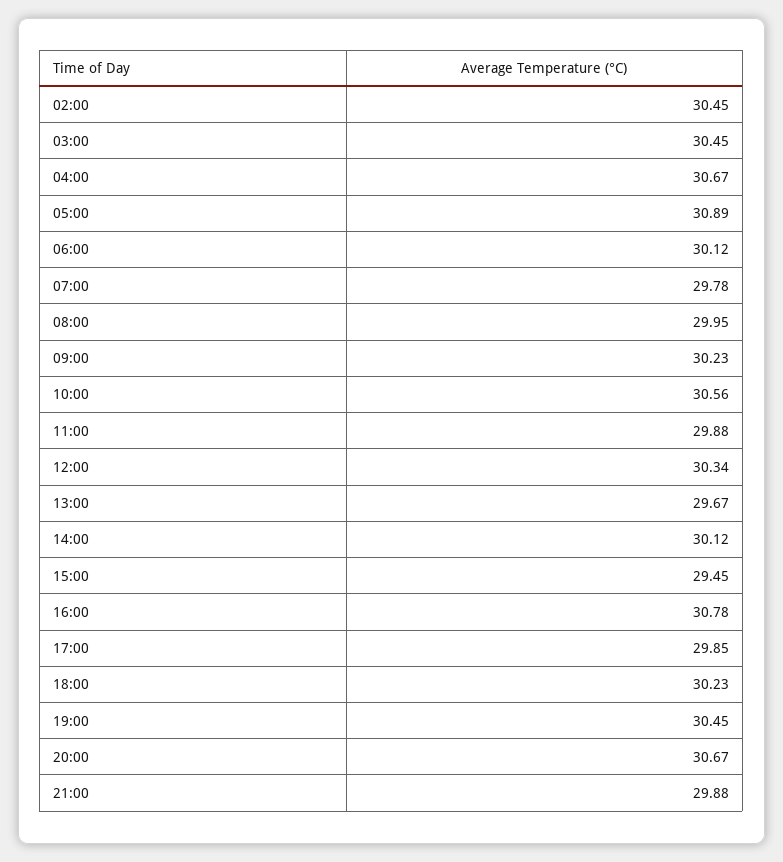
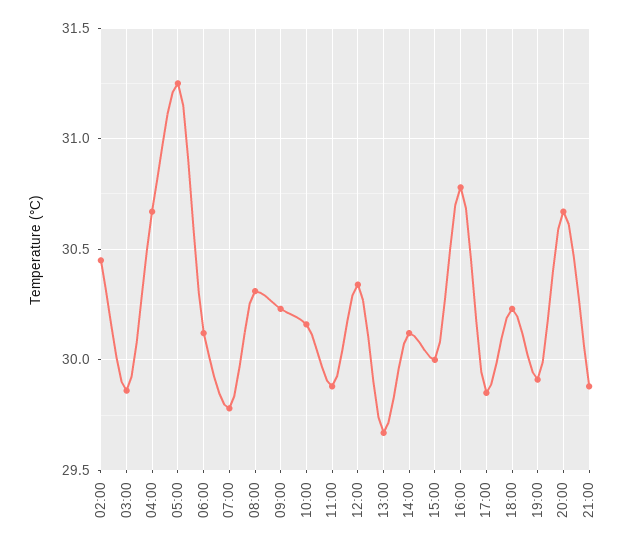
  {
    "02:00": 30.45,
-   "03:00": 30.45,
+   "03:00": 29.85,
    "04:00": 30.67,
-   "05:00": 30.89,
+   "05:00": 31.25,
    "06:00": 30.12,
    "07:00": 29.78,
-   "08:00": 29.95,
+   "08:00": 30.3,
    "09:00": 30.23,
-   "10:00": 30.56,
+   "10:00": 30.15,
    "11:00": 29.88,
    "12:00": 30.34,
    "13:00": 29.67,
    "14:00": 30.12,
-   "15:00": 29.45,
+   "15:00": 30,
    "16:00": 30.78,
    "17:00": 29.85,
    "18:00": 30.23,
-   "19:00": 30.45,
+   "19:00": 29.9,
    "20:00": 30.67,
    "21:00": 29.88
  }

